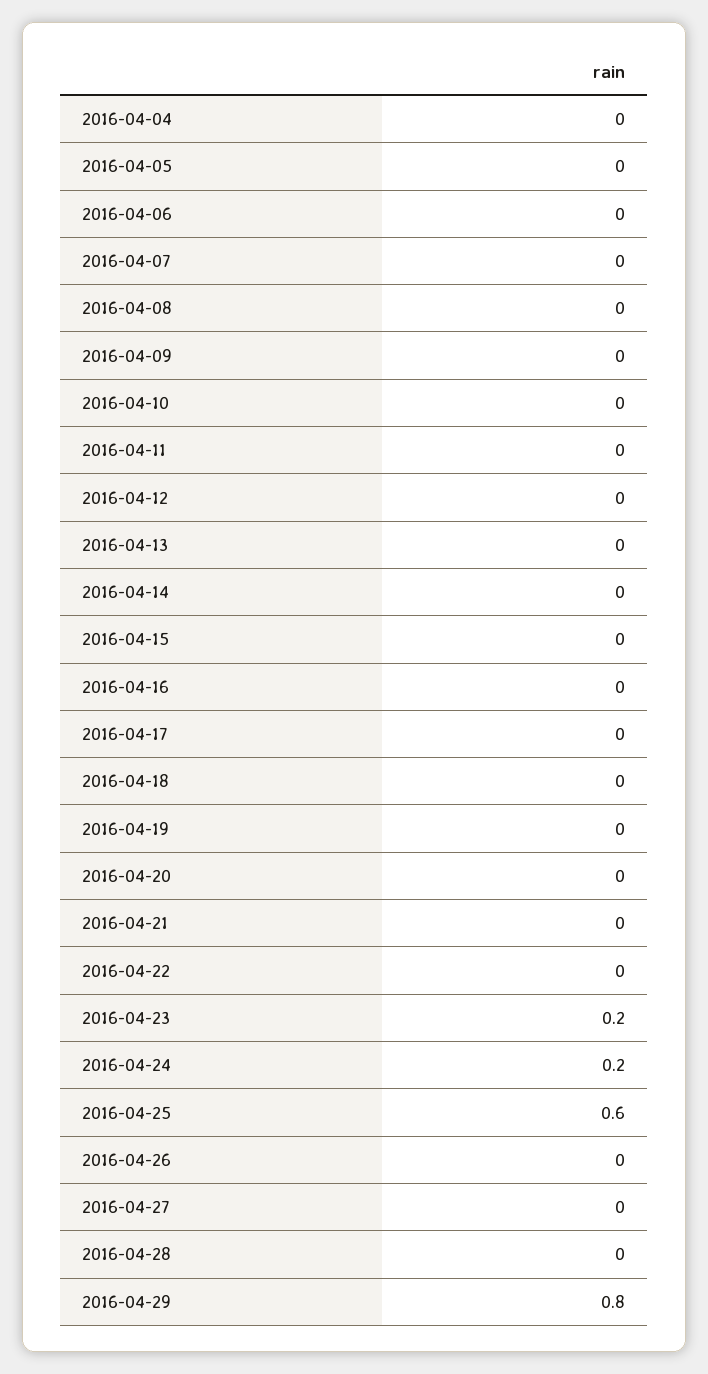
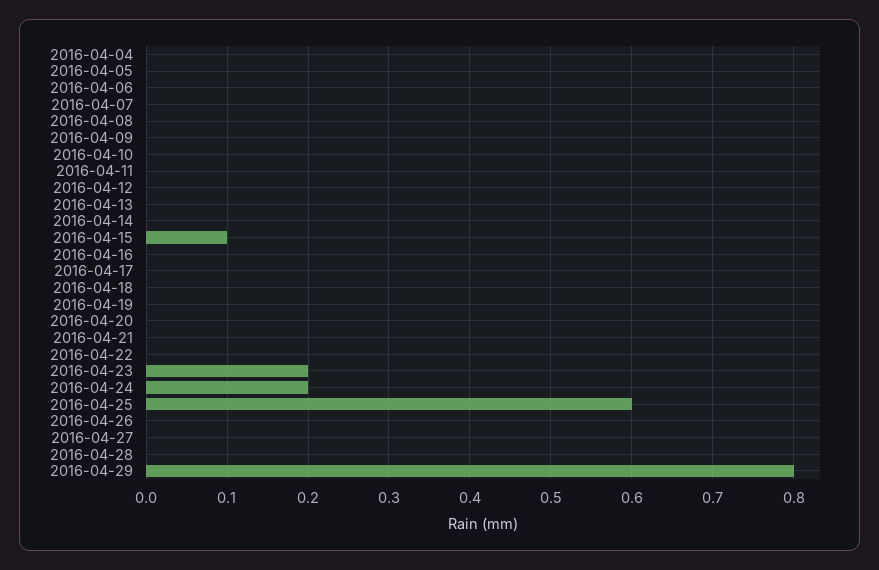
  {
    "2016-04-04": 0,
    "2016-04-05": 0,
    "2016-04-06": 0,
    "2016-04-07": 0,
    "2016-04-08": 0,
    "2016-04-09": 0,
    "2016-04-10": 0,
    "2016-04-11": 0,
    "2016-04-12": 0,
    "2016-04-13": 0,
    "2016-04-14": 0,
-   "2016-04-15": 0,
+   "2016-04-15": 0.1,
    "2016-04-16": 0,
    "2016-04-17": 0,
    "2016-04-18": 0,
    "2016-04-19": 0,
    "2016-04-20": 0,
    "2016-04-21": 0,
    "2016-04-22": 0,
    "2016-04-23": 0.2,
    "2016-04-24": 0.2,
    "2016-04-25": 0.6,
    "2016-04-26": 0,
    "2016-04-27": 0,
    "2016-04-28": 0,
    "2016-04-29": 0.8
  }

